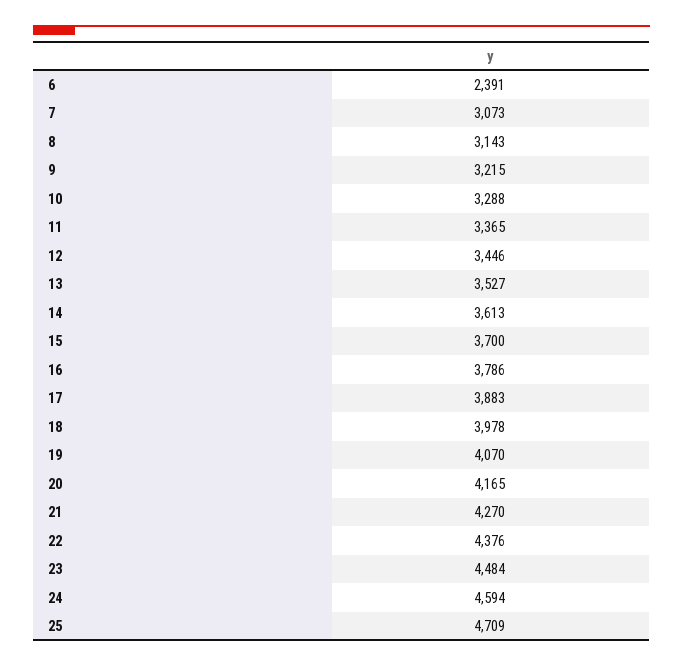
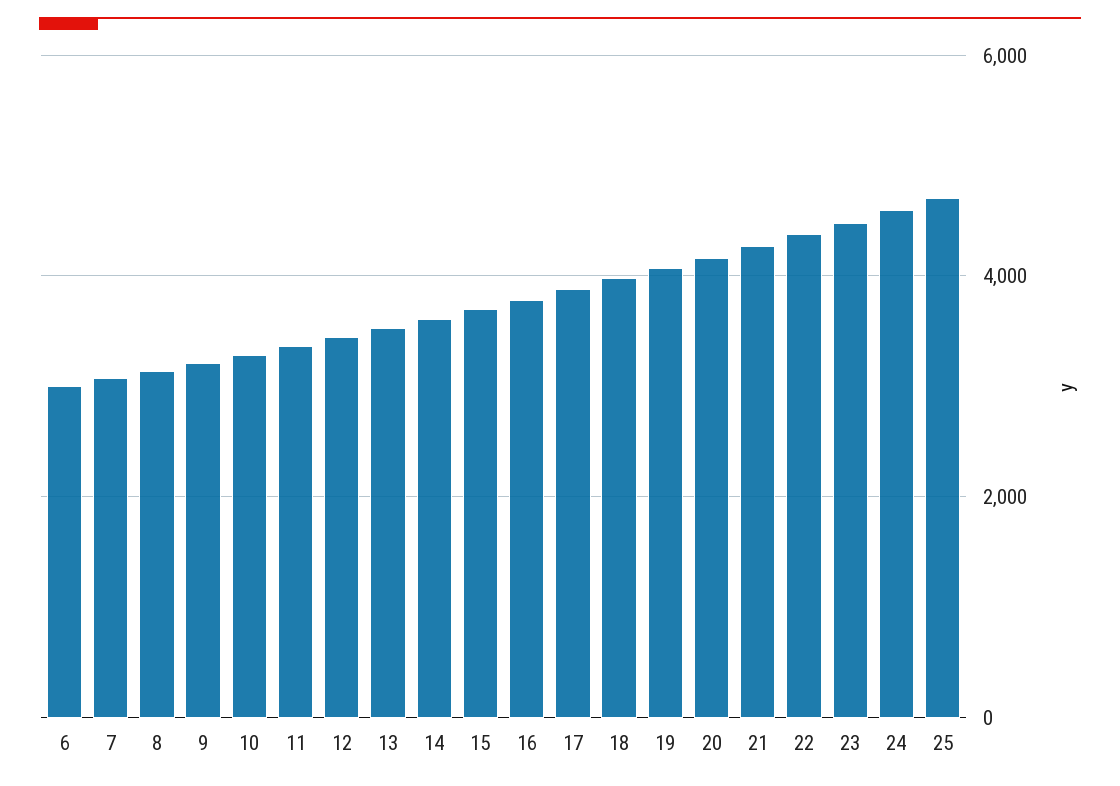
  {
-   "6": 2391,
+   "6": 3000,
    "7": 3073,
    "8": 3143,
    "9": 3215,
    "10": 3288,
    "11": 3365,
    "12": 3446,
    "13": 3527,
    "14": 3613,
    "15": 3700,
    "16": 3786,
    "17": 3883,
    "18": 3978,
    "19": 4070,
    "20": 4165,
    "21": 4270,
    "22": 4376,
    "23": 4484,
    "24": 4594,
    "25": 4709
  }

